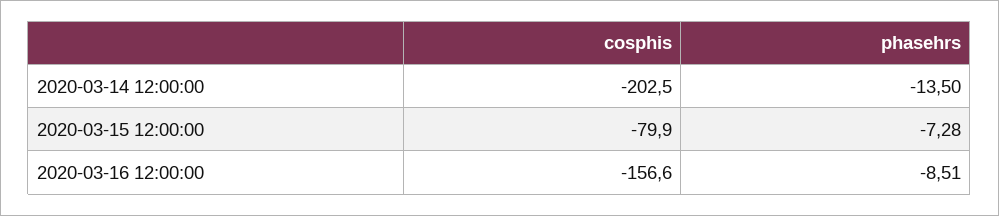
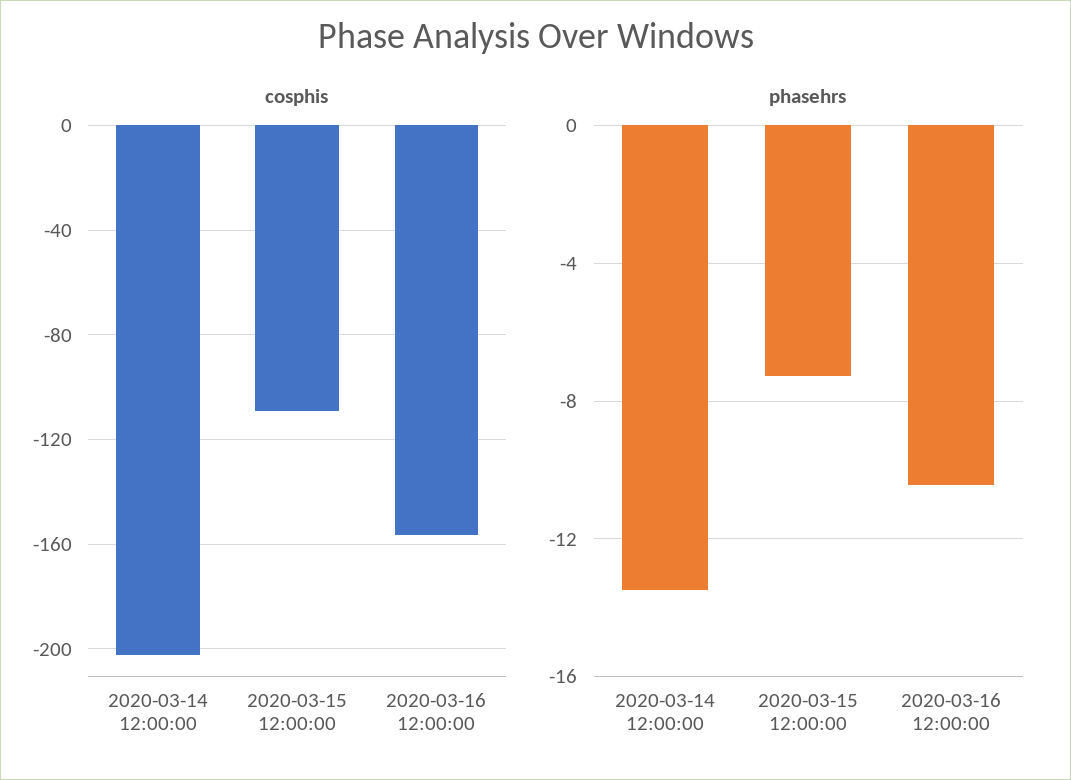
  {
    "cosphis": {
      "2020-03-14 12:00:00": -202.5,
-     "2020-03-15 12:00:00": -79.9,
+     "2020-03-15 12:00:00": -110,
      "2020-03-16 12:00:00": -156.6
    },
    "phasehrs": {
      "2020-03-14 12:00:00": -13.5,
      "2020-03-15 12:00:00": -7.28,
-     "2020-03-16 12:00:00": -8.51
+     "2020-03-16 12:00:00": -10.5
    }
  }

